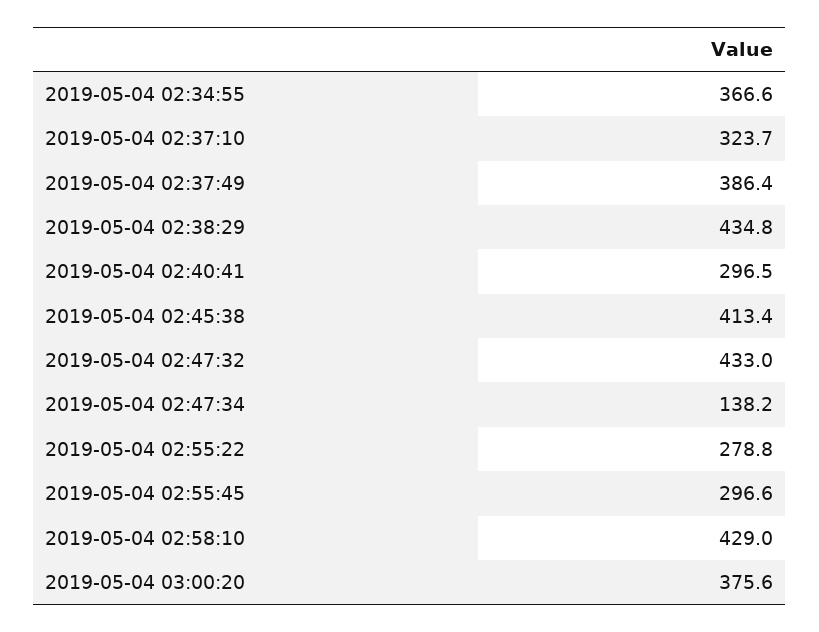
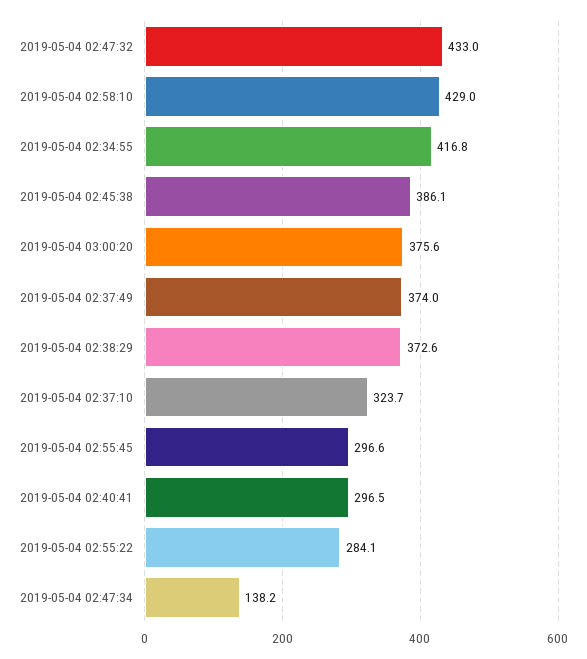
  {
-   "2019-05-04 02:34:55": 366.6,
+   "2019-05-04 02:34:55": 416.8,
    "2019-05-04 02:37:10": 323.7,
-   "2019-05-04 02:37:49": 386.4,
+   "2019-05-04 02:37:49": 374,
-   "2019-05-04 02:38:29": 434.8,
+   "2019-05-04 02:38:29": 372.6,
    "2019-05-04 02:40:41": 296.5,
-   "2019-05-04 02:45:38": 413.4,
+   "2019-05-04 02:45:38": 386.1,
    "2019-05-04 02:47:32": 433,
    "2019-05-04 02:47:34": 138.2,
-   "2019-05-04 02:55:22": 278.8,
+   "2019-05-04 02:55:22": 284.1,
    "2019-05-04 02:55:45": 296.6,
    "2019-05-04 02:58:10": 429,
    "2019-05-04 03:00:20": 375.6
  }

